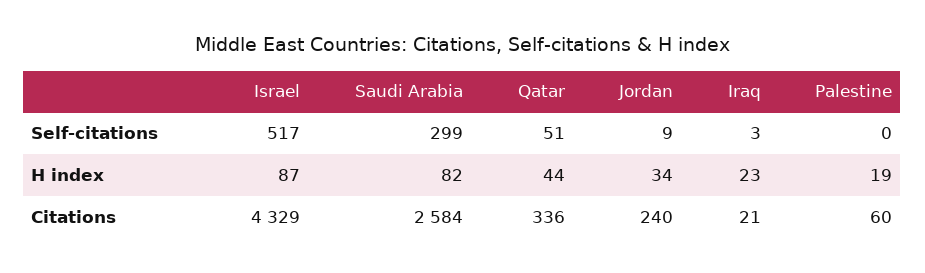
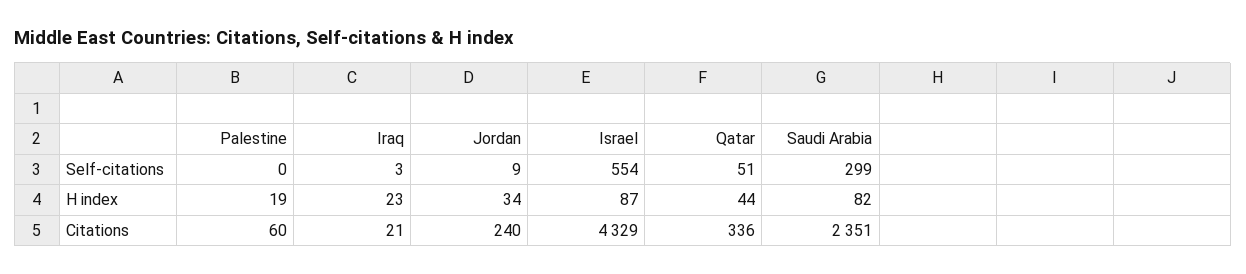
  {
    "Israel": {
-     "Self-citations": 517,
+     "Self-citations": 554,
      "H index": 87,
      "Citations": 4329
    },
    "Saudi Arabia": {
      "Self-citations": 299,
      "H index": 82,
-     "Citations": 2584
+     "Citations": 2351
    },
    "Qatar": {
      "Self-citations": 51,
      "H index": 44,
      "Citations": 336
    },
    "Jordan": {
      "Self-citations": 9,
      "H index": 34,
      "Citations": 240
    },
    "Iraq": {
      "Self-citations": 3,
      "H index": 23,
      "Citations": 21
    },
    "Palestine": {
      "Self-citations": 0,
      "H index": 19,
      "Citations": 60
    }
  }

